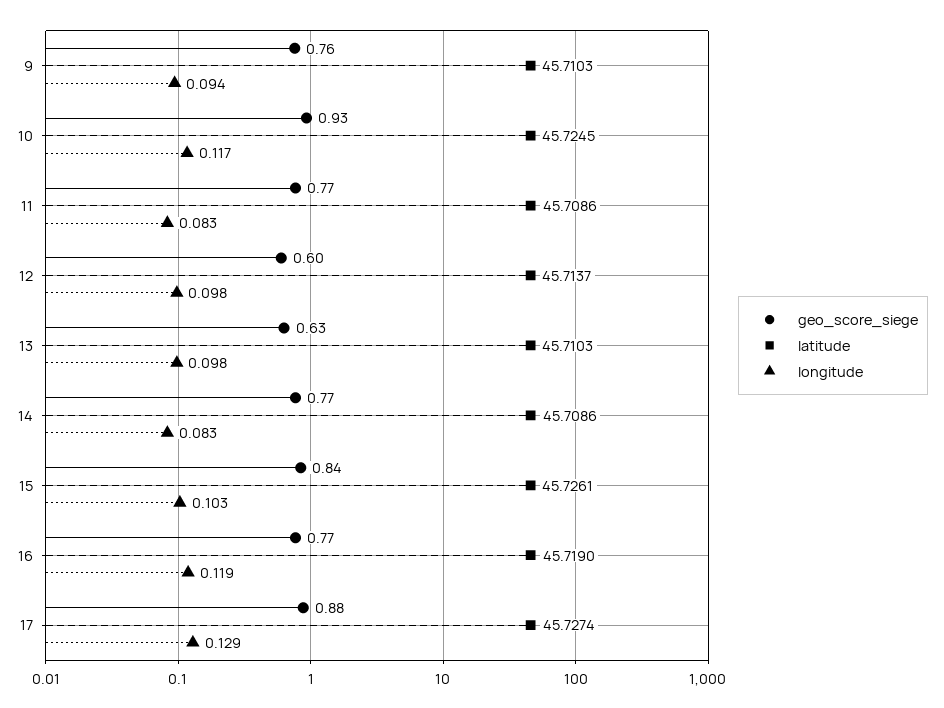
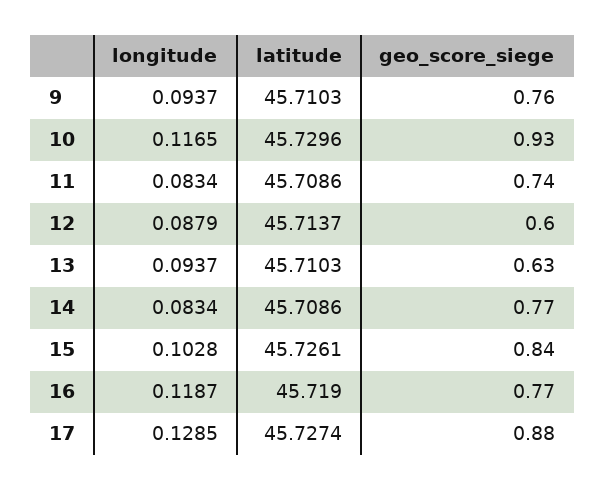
  {
    "geo_score_siege": {
      "9": 0.76,
      "10": 0.93,
-     "11": 0.77,
+     "11": 0.74,
      "12": 0.6,
      "13": 0.63,
      "14": 0.77,
      "15": 0.84,
      "16": 0.77,
      "17": 0.88
    },
    "latitude": {
      "9": 45.7103,
-     "10": 45.7245,
+     "10": 45.7296,
      "11": 45.7086,
      "12": 45.7137,
      "13": 45.7103,
      "14": 45.7086,
      "15": 45.7261,
      "16": 45.719,
      "17": 45.7274
    },
    "longitude": {
      "9": 0.0937,
      "10": 0.1165,
      "11": 0.0834,
-     "12": 0.098,
+     "12": 0.0879,
-     "13": 0.098,
+     "13": 0.0937,
      "14": 0.0834,
      "15": 0.1028,
      "16": 0.1187,
      "17": 0.1285
    }
  }

